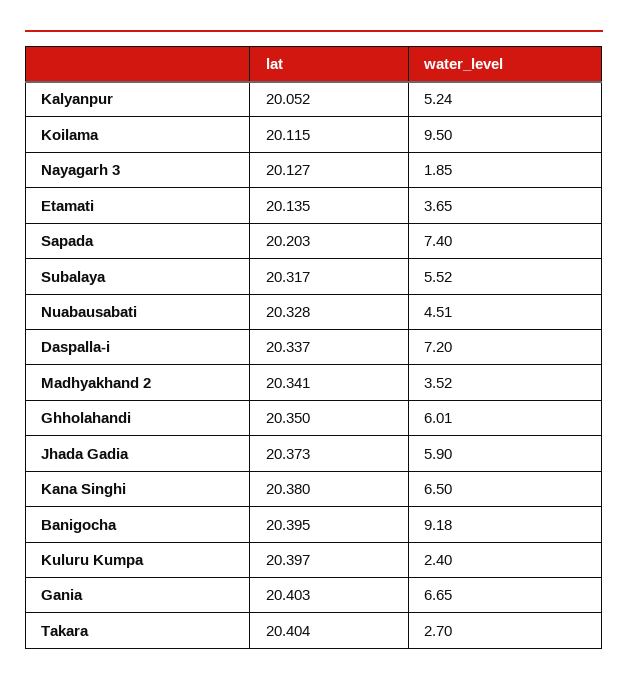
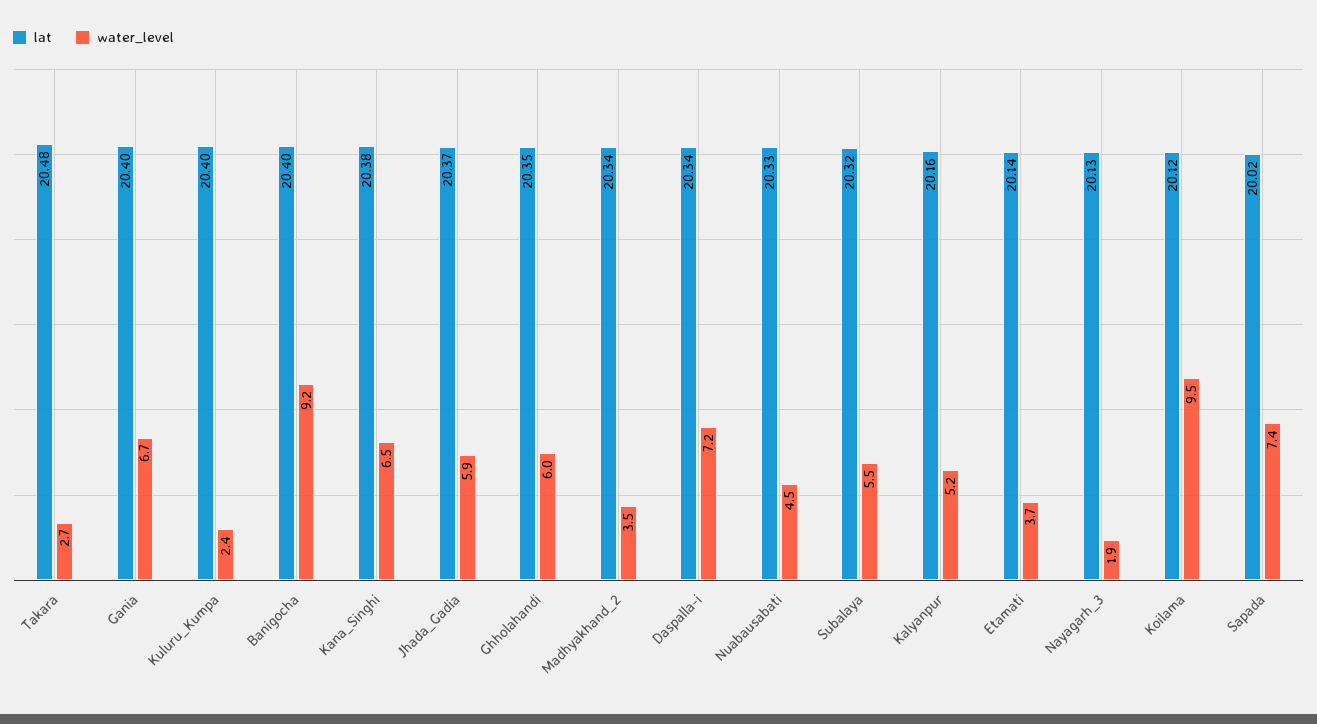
  {
    "lat": {
-     "Kalyanpur": 20.052,
+     "Kalyanpur": 20.16,
      "Koilama": 20.115,
      "Nayagarh 3": 20.127,
      "Etamati": 20.135,
-     "Sapada": 20.203,
+     "Sapada": 20.02,
      "Subalaya": 20.317,
      "Nuabausabati": 20.328,
      "Daspalla-i": 20.337,
      "Madhyakhand 2": 20.341,
      "Ghholahandi": 20.35,
      "Jhada Gadia": 20.373,
      "Kana Singhi": 20.38,
      "Banigocha": 20.395,
      "Kuluru Kumpa": 20.397,
      "Gania": 20.403,
-     "Takara": 20.404
+     "Takara": 20.48
    },
    "water_level": {
      "Kalyanpur": 5.24,
      "Koilama": 9.5,
      "Nayagarh 3": 1.85,
      "Etamati": 3.65,
      "Sapada": 7.4,
      "Subalaya": 5.52,
      "Nuabausabati": 4.51,
      "Daspalla-i": 7.2,
      "Madhyakhand 2": 3.52,
      "Ghholahandi": 6.01,
      "Jhada Gadia": 5.9,
      "Kana Singhi": 6.5,
      "Banigocha": 9.18,
      "Kuluru Kumpa": 2.4,
      "Gania": 6.65,
      "Takara": 2.7
    }
  }

